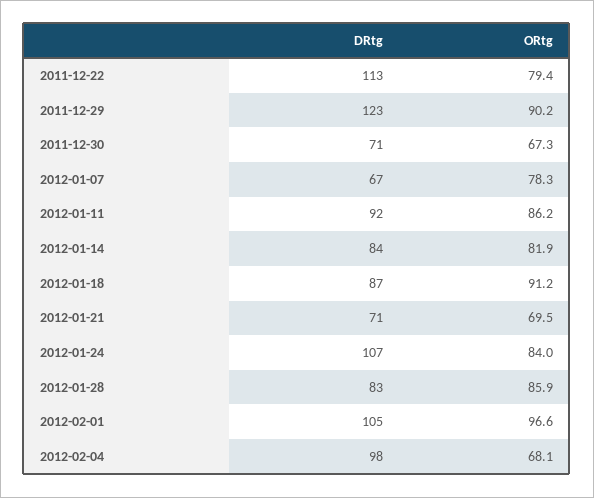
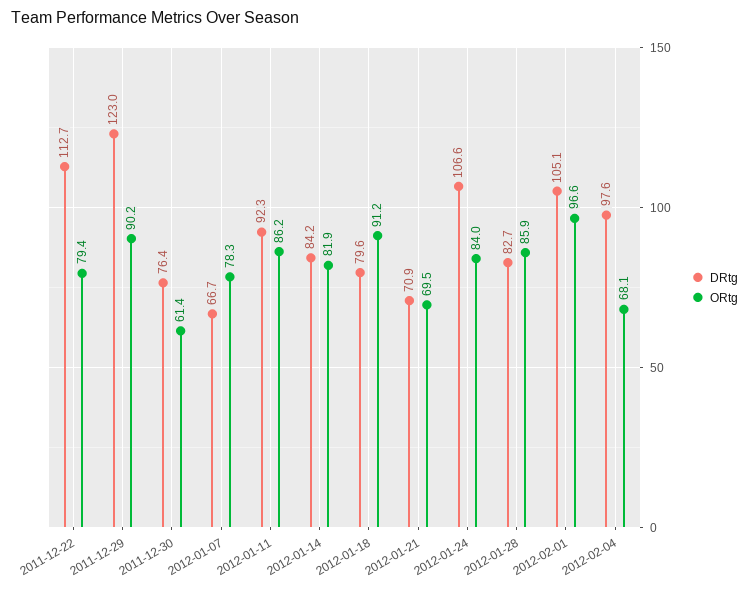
  {
    "DRtg": {
      "2011-12-22": 112.7,
      "2011-12-29": 123,
-     "2011-12-30": 71,
+     "2011-12-30": 76.4,
      "2012-01-07": 66.7,
      "2012-01-11": 92.3,
      "2012-01-14": 84.2,
-     "2012-01-18": 87,
+     "2012-01-18": 79.6,
      "2012-01-21": 70.9,
      "2012-01-24": 106.6,
      "2012-01-28": 82.7,
      "2012-02-01": 105.1,
      "2012-02-04": 97.6
    },
    "ORtg": {
      "2011-12-22": 79.4,
      "2011-12-29": 90.2,
-     "2011-12-30": 67.3,
+     "2011-12-30": 61.4,
      "2012-01-07": 78.3,
      "2012-01-11": 86.2,
      "2012-01-14": 81.9,
      "2012-01-18": 91.2,
      "2012-01-21": 69.5,
      "2012-01-24": 84,
      "2012-01-28": 85.9,
      "2012-02-01": 96.6,
      "2012-02-04": 68.1
    }
  }

